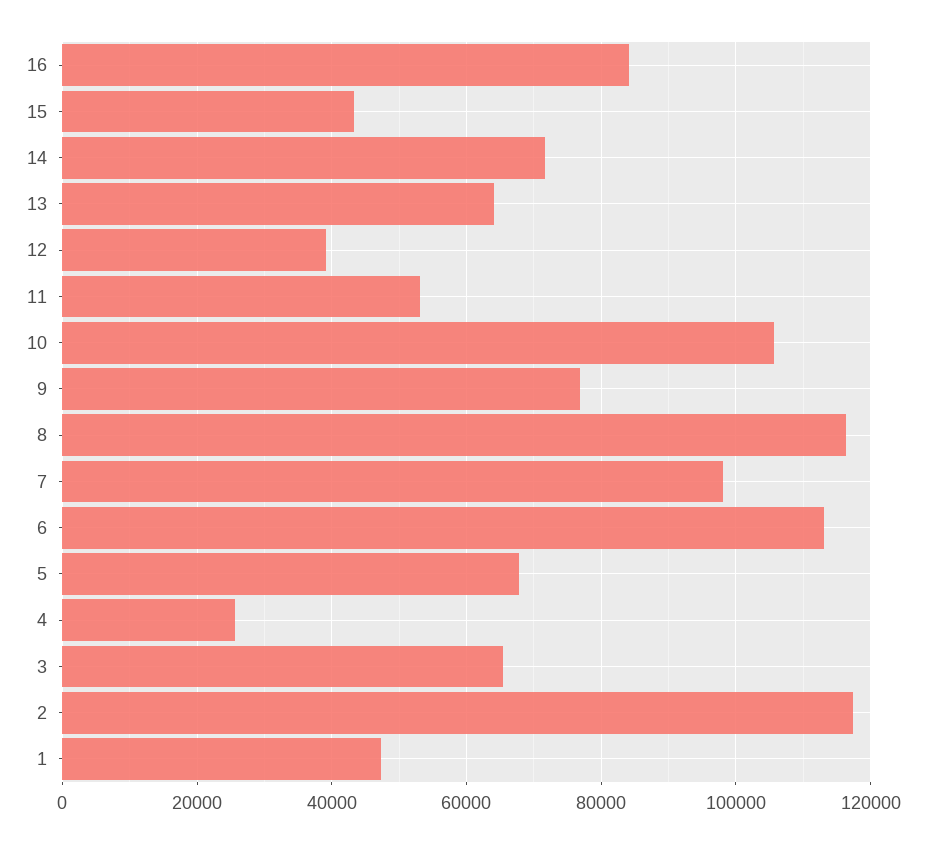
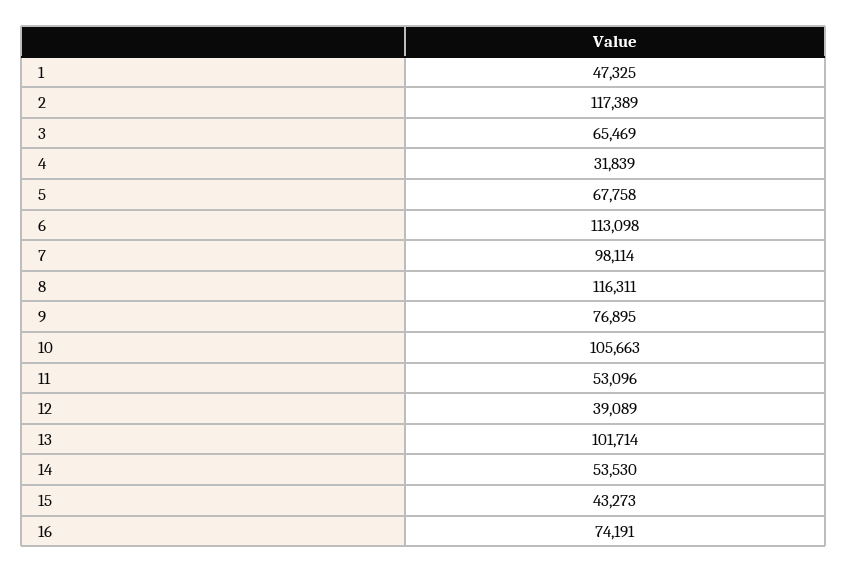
  {
-   "16": 84000,
+   "16": 74191,
    "15": 43273,
-   "14": 72000,
+   "14": 53530,
-   "13": 64000,
+   "13": 101714,
    "12": 39089,
    "11": 53096,
    "10": 105663,
    "9": 76895,
    "8": 116311,
    "7": 98114,
    "6": 113098,
    "5": 67758,
-   "4": 26000,
+   "4": 31839,
    "3": 65469,
    "2": 117389,
    "1": 47325
  }

